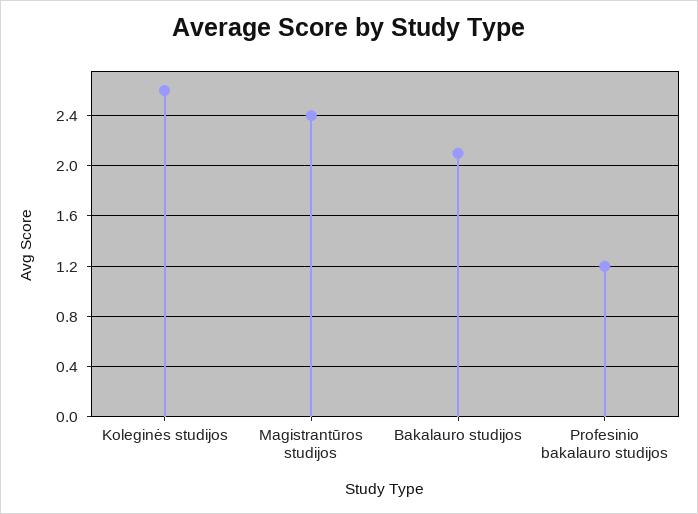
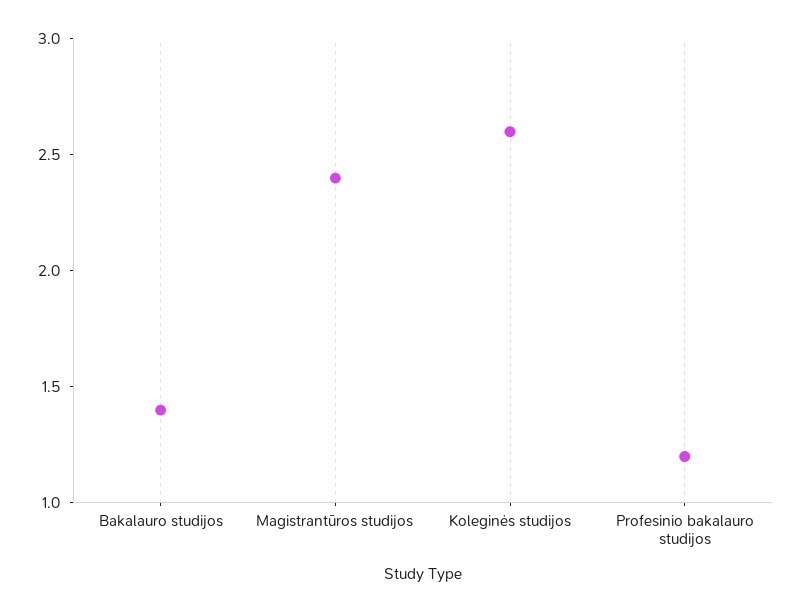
  {
    "Koleginės studijos": 2.6,
    "Magistrantūros studijos": 2.4,
-   "Bakalauro studijos": 2.1,
+   "Bakalauro studijos": 1.4,
    "Profesinio bakalauro studijos": 1.2
  }

